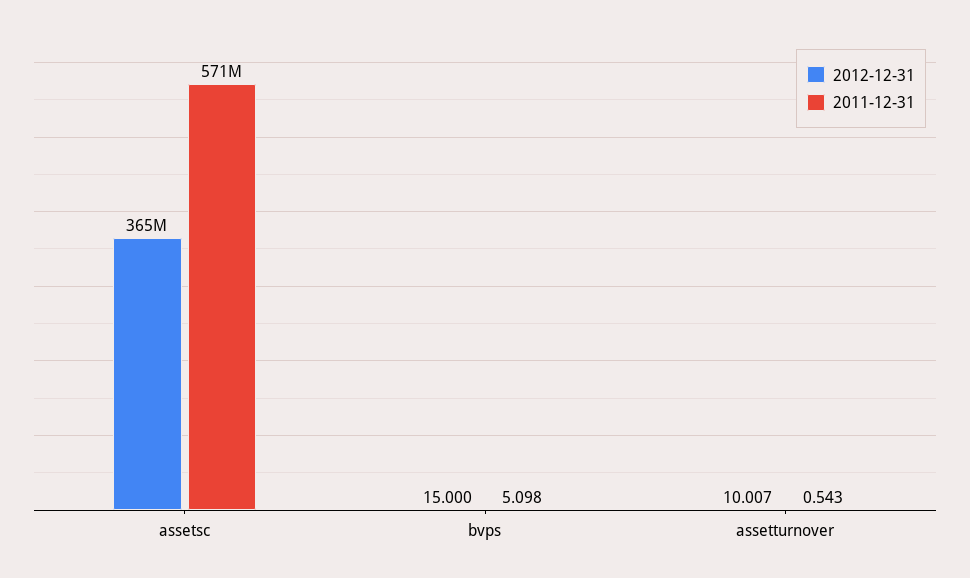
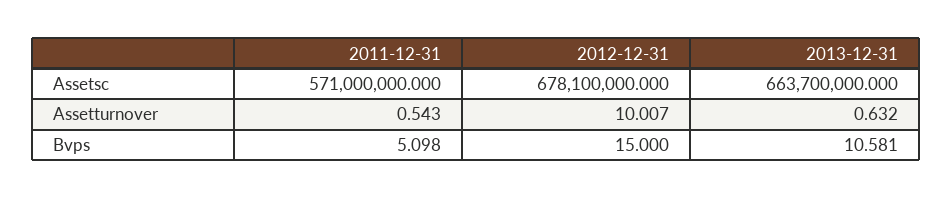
  {
    "2012-12-31": {
-     "assetsc": 365000000,
+     "assetsc": 678100000,
      "bvps": 15,
      "assetturnover": 10.007
    },
    "2011-12-31": {
      "assetsc": 571000000,
      "bvps": 5.098,
      "assetturnover": 0.543
-   }
+   },
+   "2013-12-31": {
+     "assetsc": 663700000,
+     "assetturnover": 0.632,
+     "bvps": 10.581
+   }
  }

